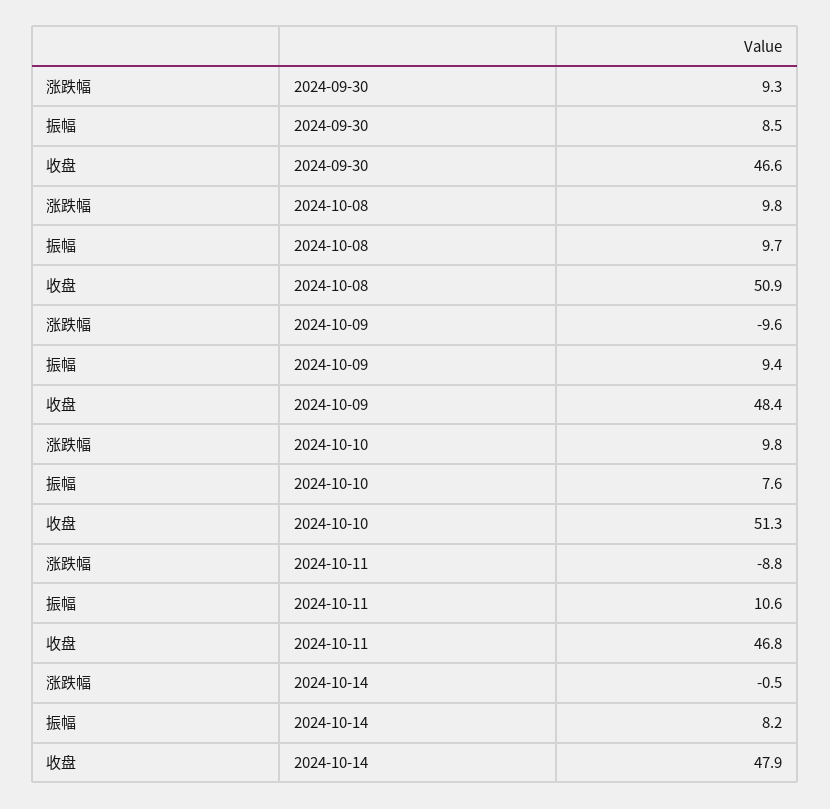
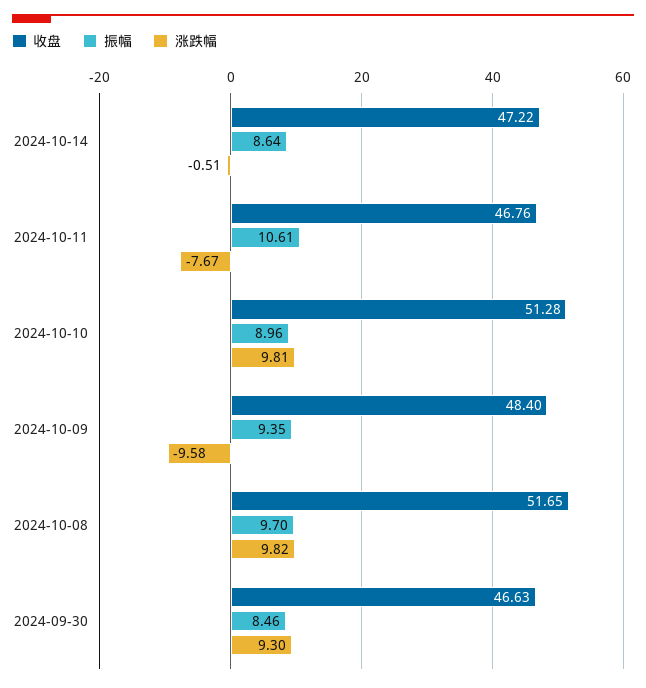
  {
    "涨跌幅": {
      "2024-09-30": 9.3,
      "2024-10-08": 9.82,
      "2024-10-09": -9.58,
      "2024-10-10": 9.81,
-     "2024-10-11": -8.8,
+     "2024-10-11": -7.67,
      "2024-10-14": -0.51
    },
    "振幅": {
      "2024-09-30": 8.46,
      "2024-10-08": 9.7,
      "2024-10-09": 9.35,
-     "2024-10-10": 7.6,
+     "2024-10-10": 8.96,
      "2024-10-11": 10.61,
-     "2024-10-14": 8.2
+     "2024-10-14": 8.64
    },
    "收盘": {
      "2024-09-30": 46.63,
-     "2024-10-08": 50.9,
+     "2024-10-08": 51.65,
      "2024-10-09": 48.4,
      "2024-10-10": 51.28,
      "2024-10-11": 46.76,
-     "2024-10-14": 47.9
+     "2024-10-14": 47.22
    }
  }

